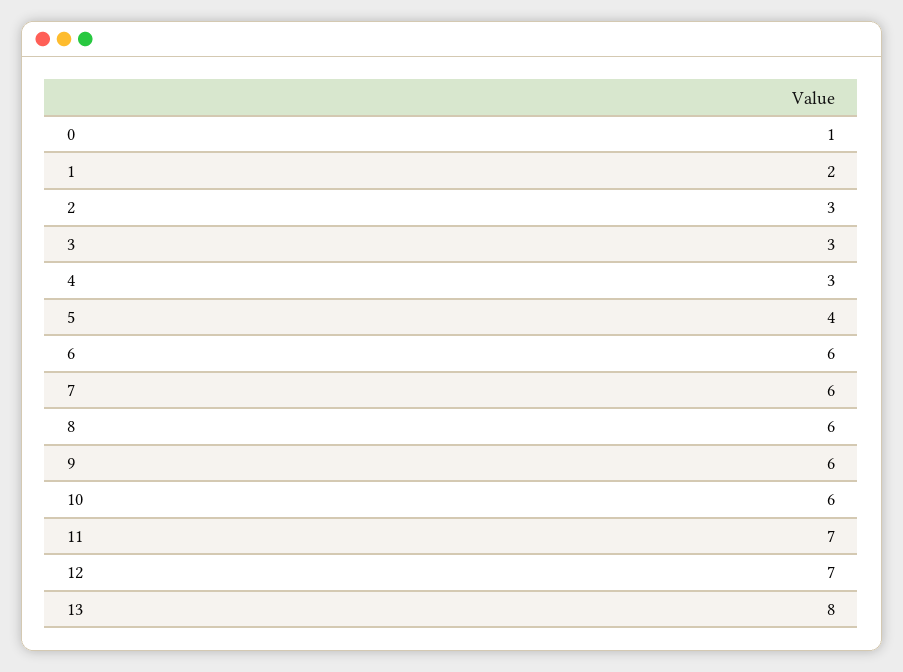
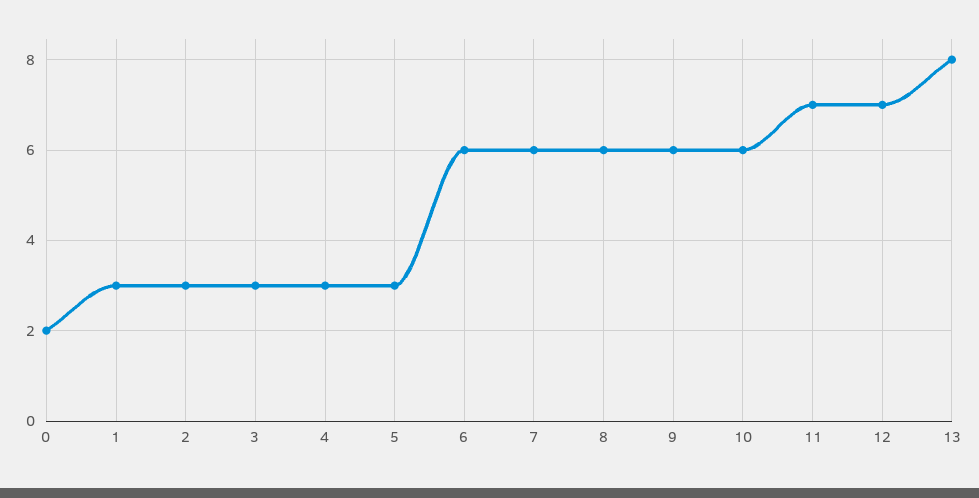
  {
-   "0": 1,
+   "0": 2,
-   "1": 2,
+   "1": 3,
    "2": 3,
    "3": 3,
    "4": 3,
-   "5": 4,
+   "5": 3,
    "6": 6,
    "7": 6,
    "8": 6,
    "9": 6,
    "10": 6,
    "11": 7,
    "12": 7,
    "13": 8
  }

